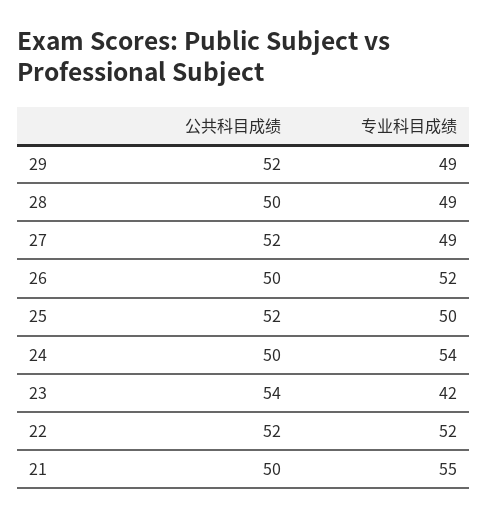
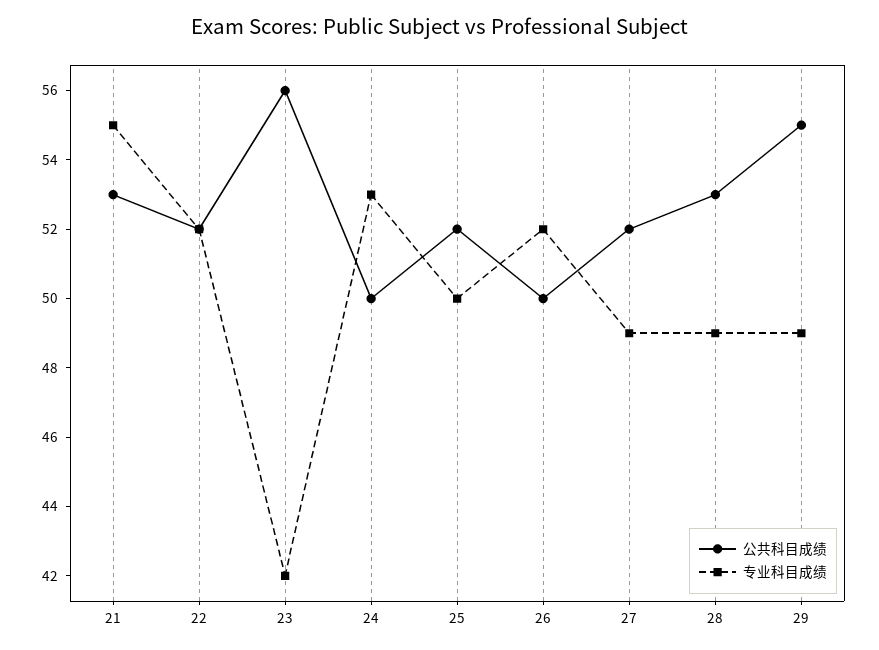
  {
    "公共科目成绩": {
-     "29": 52,
+     "29": 55,
-     "28": 50,
+     "28": 53,
      "27": 52,
      "26": 50,
      "25": 52,
      "24": 50,
-     "23": 54,
+     "23": 56,
      "22": 52,
-     "21": 50
+     "21": 53
    },
    "专业科目成绩": {
      "29": 49,
      "28": 49,
      "27": 49,
      "26": 52,
      "25": 50,
-     "24": 54,
+     "24": 53,
      "23": 42,
      "22": 52,
      "21": 55
    }
  }

